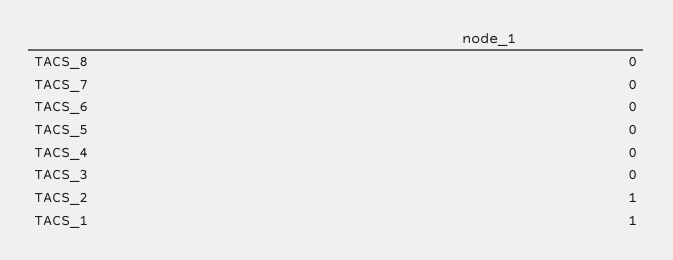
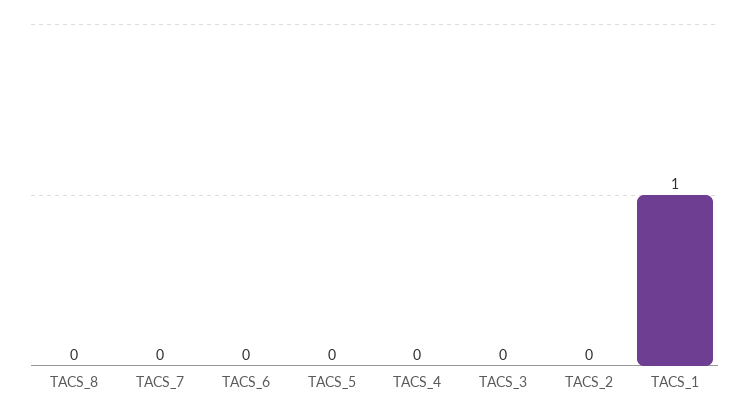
  {
    "TACS_8": 0,
    "TACS_7": 0,
    "TACS_6": 0,
    "TACS_5": 0,
    "TACS_4": 0,
    "TACS_3": 0,
-   "TACS_2": 1,
+   "TACS_2": 0,
    "TACS_1": 1
  }

